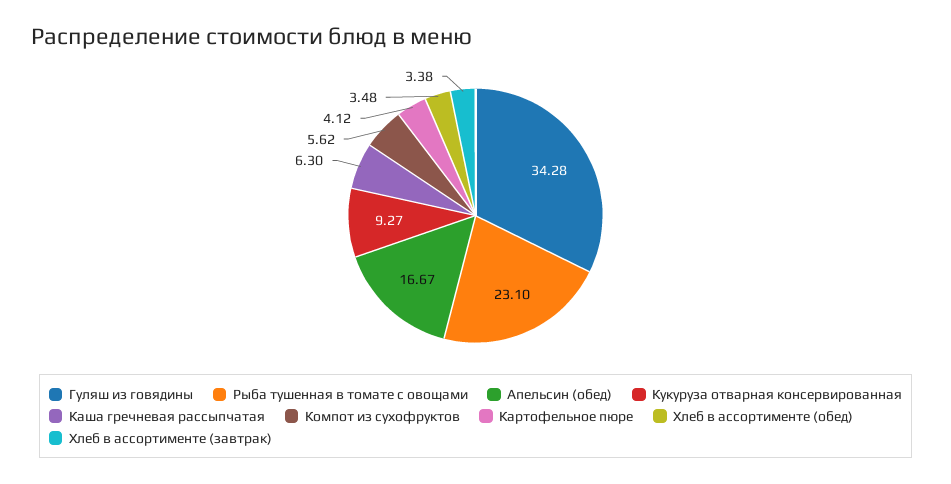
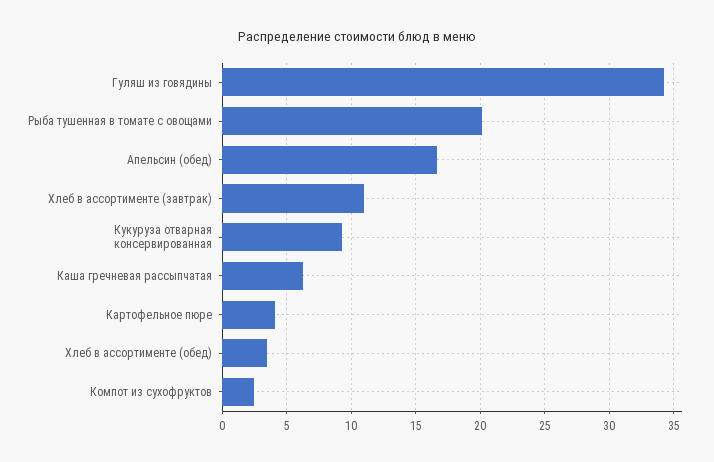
  {
    "Гуляш из говядины": 34.28,
-   "Рыба тушенная в томате с овощами": 23.1,
+   "Рыба тушенная в томате с овощами": 20,
    "Апельсин (обед)": 16.67,
    "Кукуруза отварная консервированная": 9.27,
    "Каша гречневая рассыпчатая": 6.3,
-   "Компот из сухофруктов": 5.62,
+   "Компот из сухофруктов": 2.5,
    "Картофельное пюре": 4.12,
    "Хлеб в ассортименте (обед)": 3.48,
-   "Хлеб в ассортименте (завтрак)": 3.38
+   "Хлеб в ассортименте (завтрак)": 11
  }

